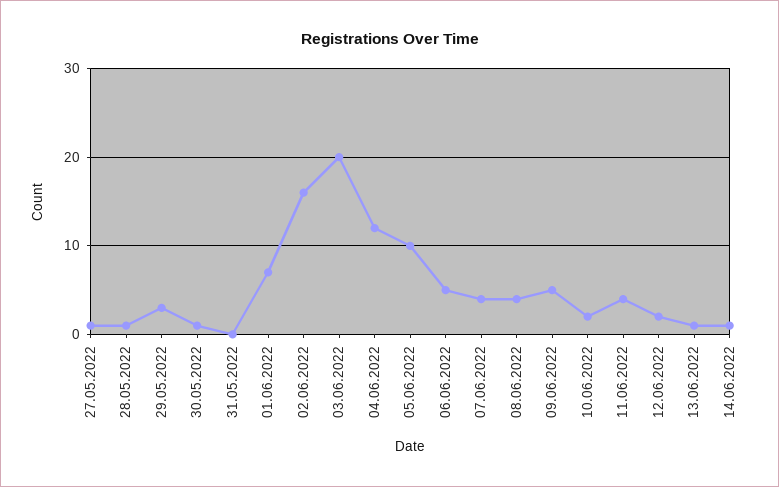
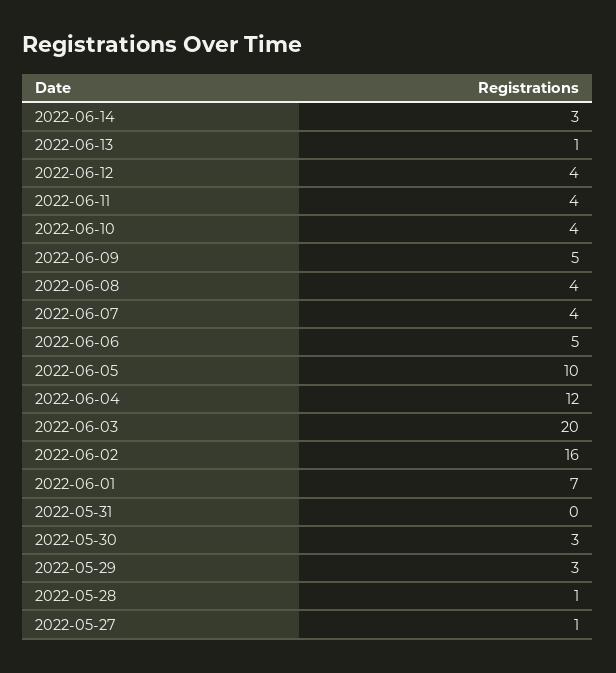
  {
    "27.05.2022": 1,
    "28.05.2022": 1,
    "29.05.2022": 3,
-   "30.05.2022": 1,
+   "30.05.2022": 3,
    "31.05.2022": 0,
    "01.06.2022": 7,
    "02.06.2022": 16,
    "03.06.2022": 20,
    "04.06.2022": 12,
    "05.06.2022": 10,
    "06.06.2022": 5,
    "07.06.2022": 4,
    "08.06.2022": 4,
    "09.06.2022": 5,
-   "10.06.2022": 2,
+   "10.06.2022": 4,
    "11.06.2022": 4,
-   "12.06.2022": 2,
+   "12.06.2022": 4,
    "13.06.2022": 1,
-   "14.06.2022": 1
+   "14.06.2022": 3
  }

